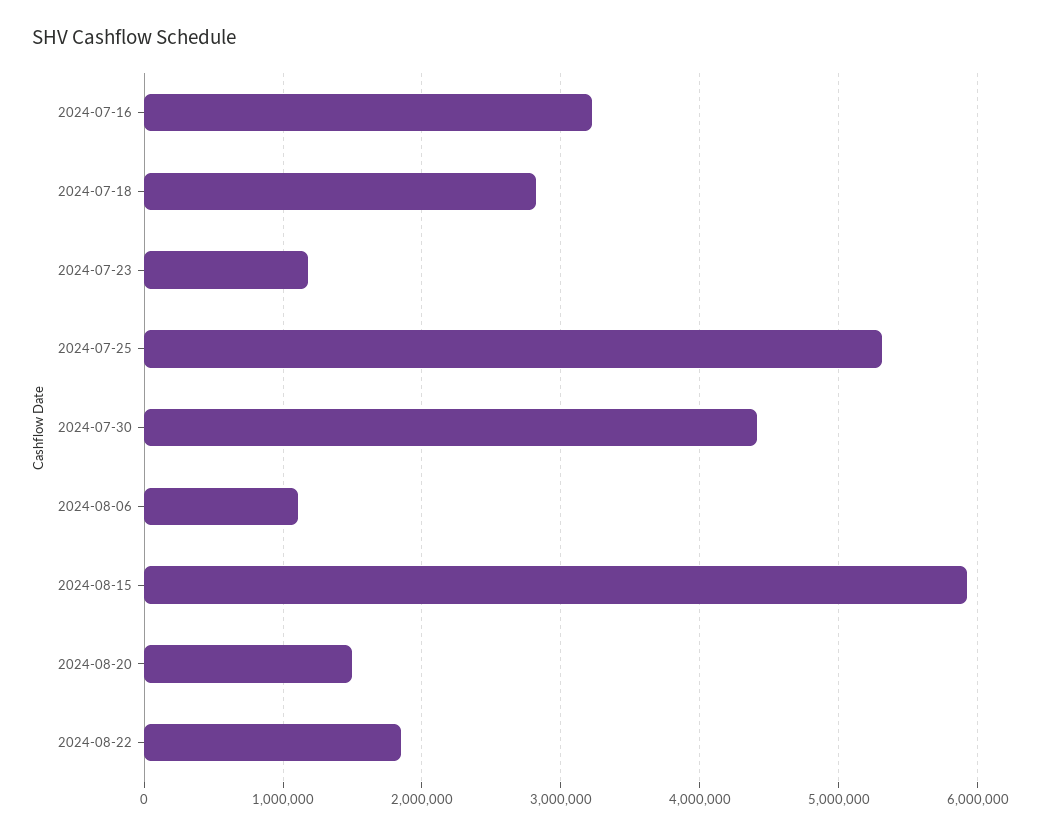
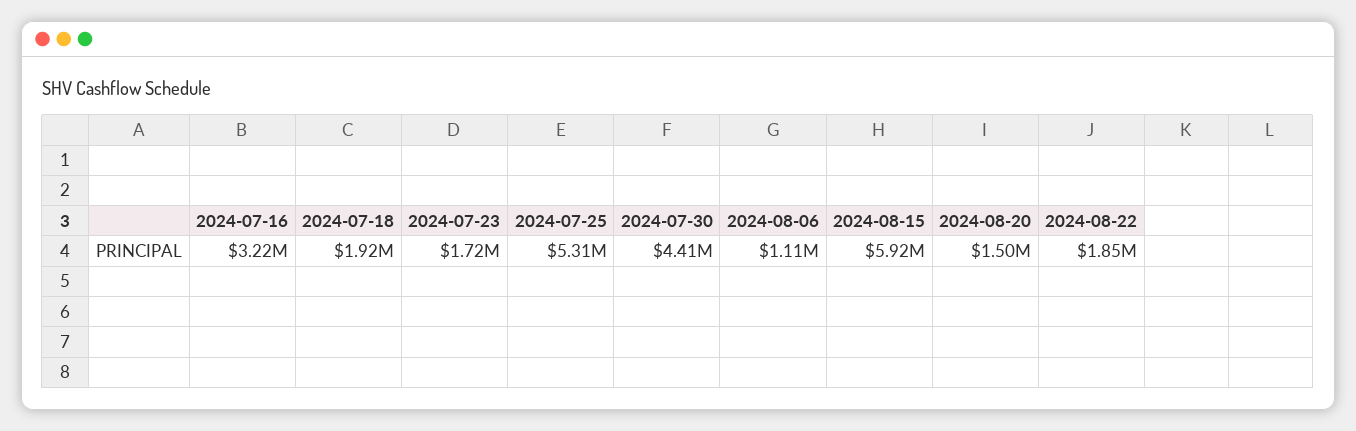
  {
    "2024-07-16": 3220000,
-   "2024-07-18": 2800000,
+   "2024-07-18": 1920000,
-   "2024-07-23": 1200000,
+   "2024-07-23": 1720000,
    "2024-07-25": 5310000,
    "2024-07-30": 4410000,
    "2024-08-06": 1110000,
    "2024-08-15": 5920000,
    "2024-08-20": 1500000,
    "2024-08-22": 1850000
  }

